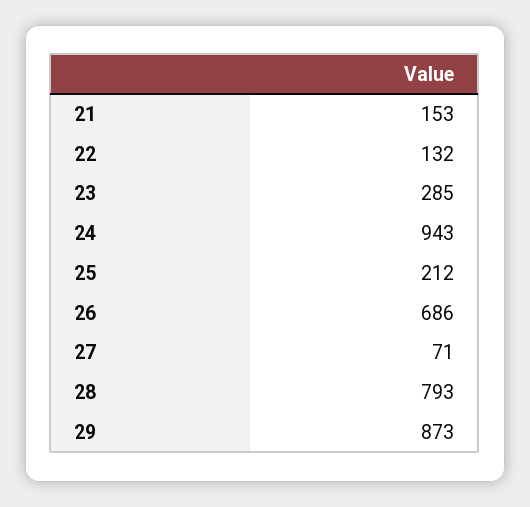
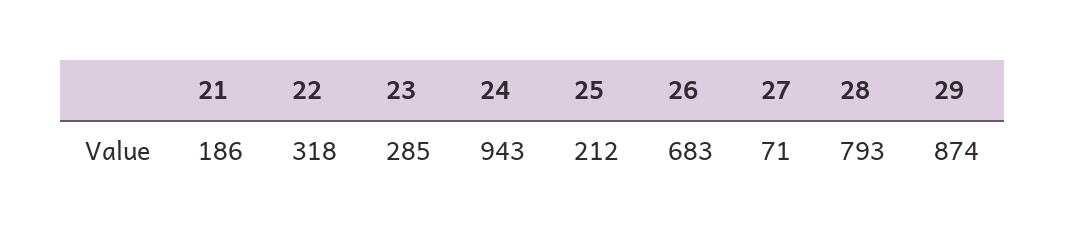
  {
-   "21": 153,
+   "21": 186,
-   "22": 132,
+   "22": 318,
    "23": 285,
    "24": 943,
    "25": 212,
-   "26": 686,
+   "26": 683,
    "27": 71,
    "28": 793,
-   "29": 873
+   "29": 874
  }

